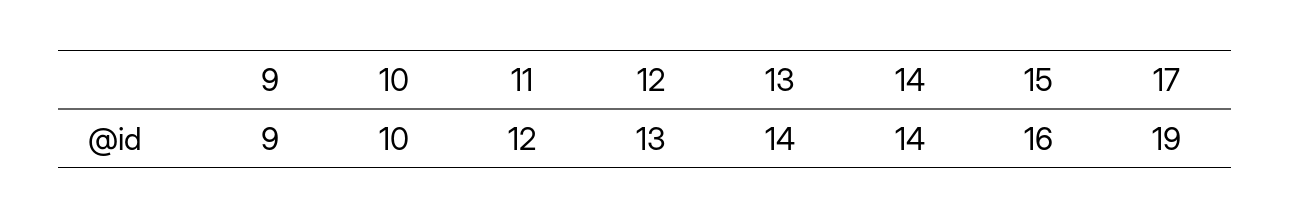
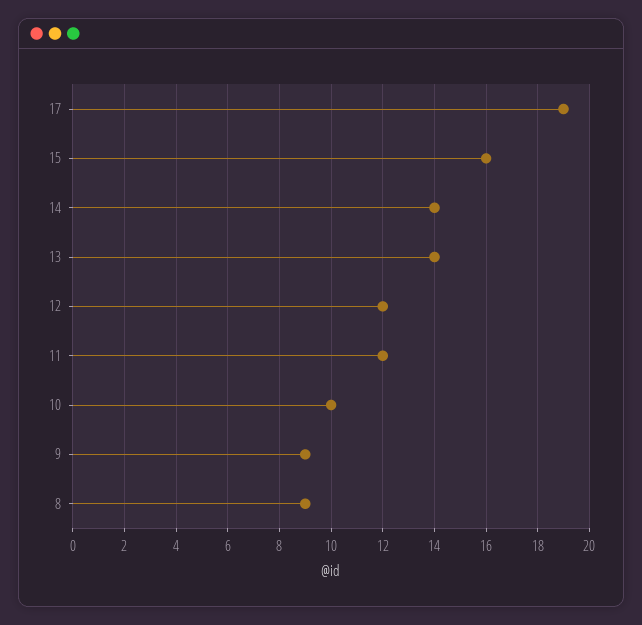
  {
    "9": 9,
    "10": 10,
    "11": 12,
-   "12": 13,
+   "12": 12,
    "13": 14,
    "14": 14,
    "15": 16,
-   "17": 19
+   "17": 19,
+   "8": 9
  }

